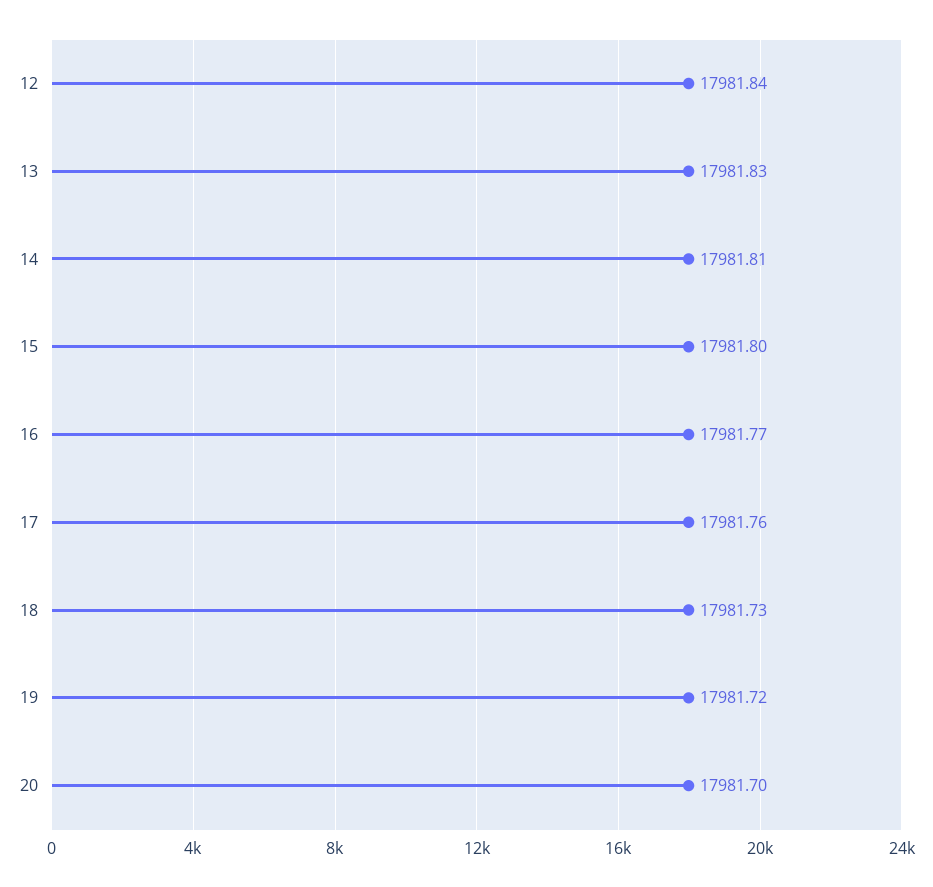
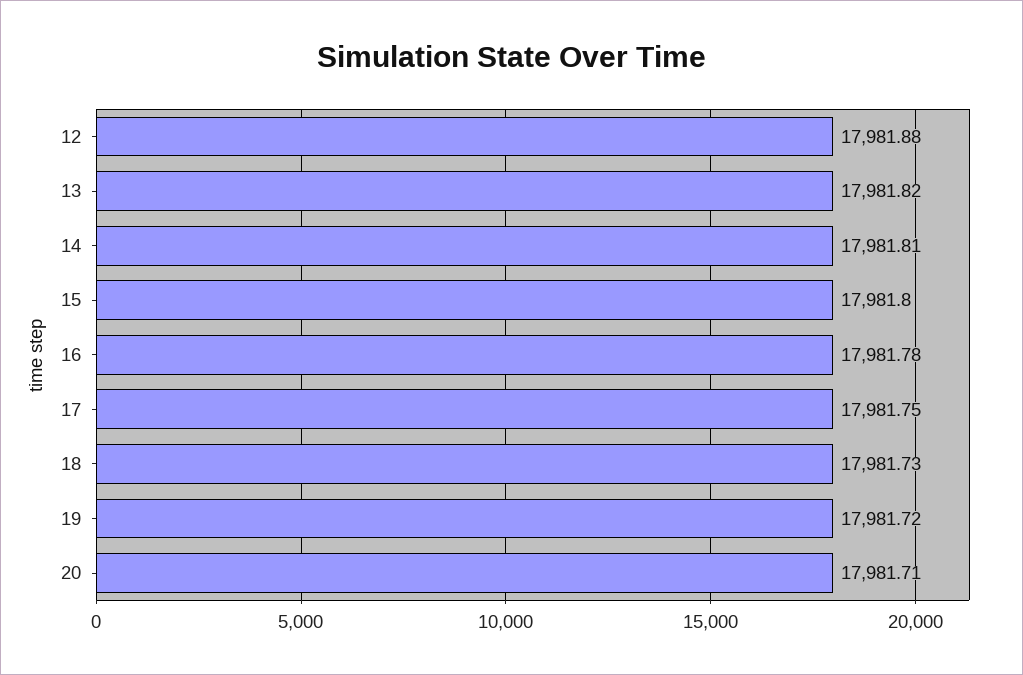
  {
-   "12": 17981.84,
+   "12": 17981.88,
-   "13": 17981.83,
+   "13": 17981.82,
    "14": 17981.81,
    "15": 17981.8,
-   "16": 17981.77,
+   "16": 17981.78,
-   "17": 17981.76,
+   "17": 17981.75,
    "18": 17981.73,
    "19": 17981.72,
-   "20": 17981.7
+   "20": 17981.71
  }

